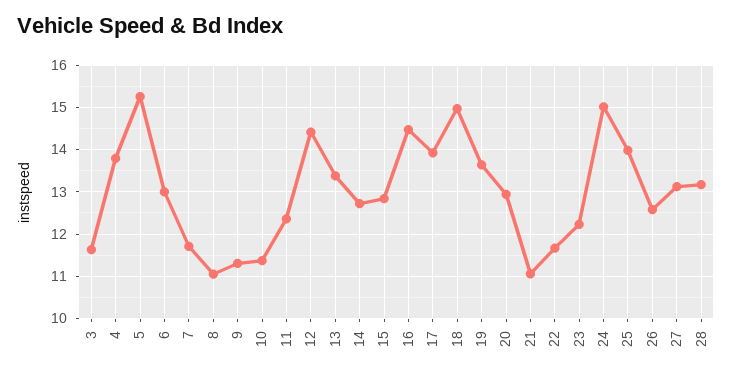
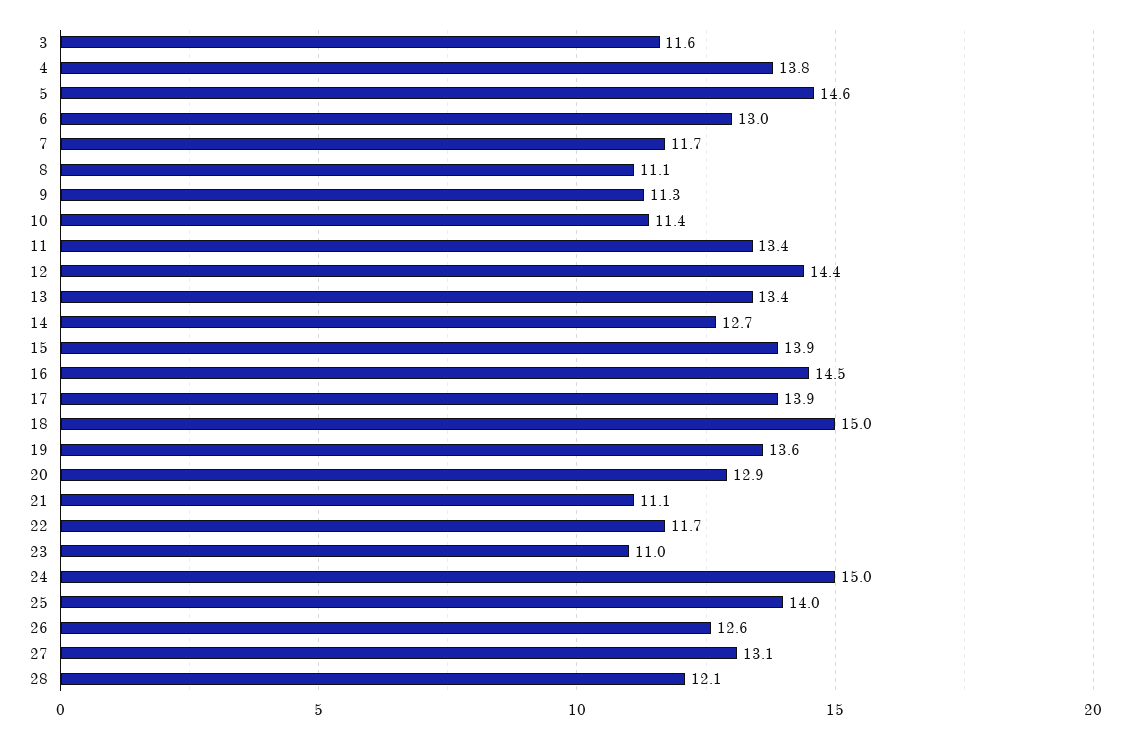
  {
    "3": 11.6,
    "4": 13.8,
-   "5": 15.2,
+   "5": 14.6,
    "6": 13,
    "7": 11.7,
    "8": 11.1,
    "9": 11.3,
    "10": 11.4,
-   "11": 12.4,
+   "11": 13.4,
    "12": 14.4,
    "13": 13.4,
    "14": 12.7,
-   "15": 12.8,
+   "15": 13.9,
    "16": 14.5,
    "17": 13.9,
    "18": 15,
    "19": 13.6,
    "20": 12.9,
    "21": 11.1,
    "22": 11.7,
-   "23": 12.2,
+   "23": 11,
    "24": 15,
    "25": 14,
    "26": 12.6,
    "27": 13.1,
-   "28": 13.2
+   "28": 12.1
  }

